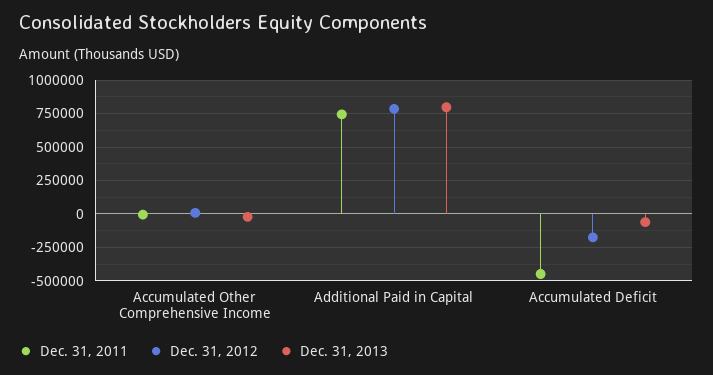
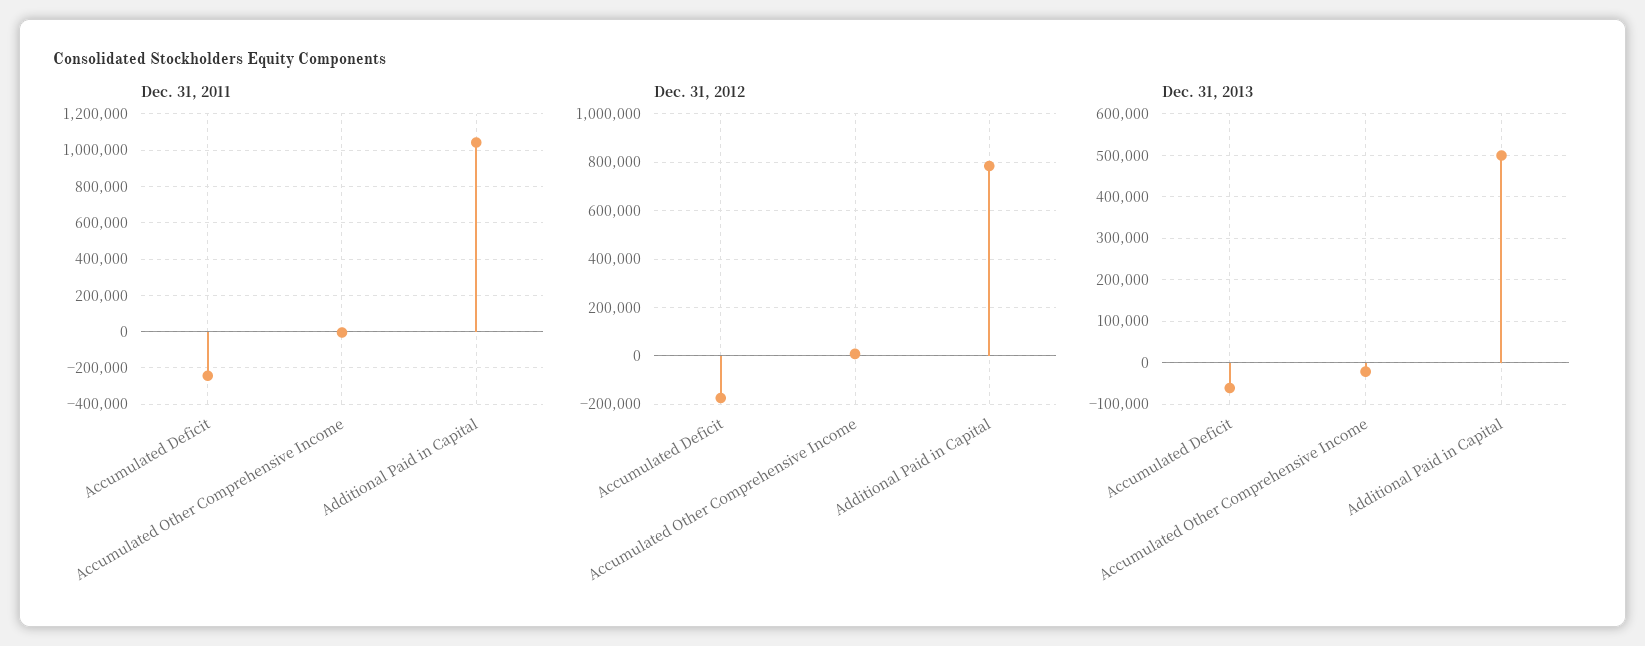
  {
    "Dec. 31, 2011": {
      "Accumulated Other Comprehensive Income": 0,
-     "Additional Paid in Capital": 750000,
+     "Additional Paid in Capital": 1050000,
-     "Accumulated Deficit": -450000
+     "Accumulated Deficit": -250000
    },
    "Dec. 31, 2012": {
      "Accumulated Other Comprehensive Income": 0,
      "Additional Paid in Capital": 775000,
      "Accumulated Deficit": -175000
    },
    "Dec. 31, 2013": {
      "Accumulated Other Comprehensive Income": -20000,
-     "Additional Paid in Capital": 800000,
+     "Additional Paid in Capital": 500000,
      "Accumulated Deficit": -60000
    }
  }

